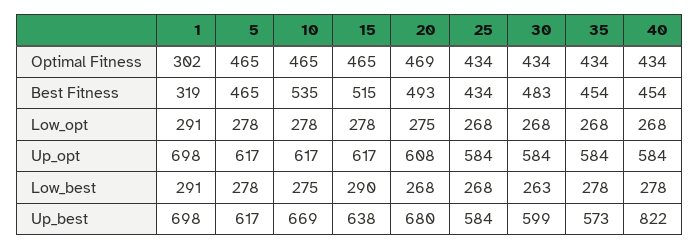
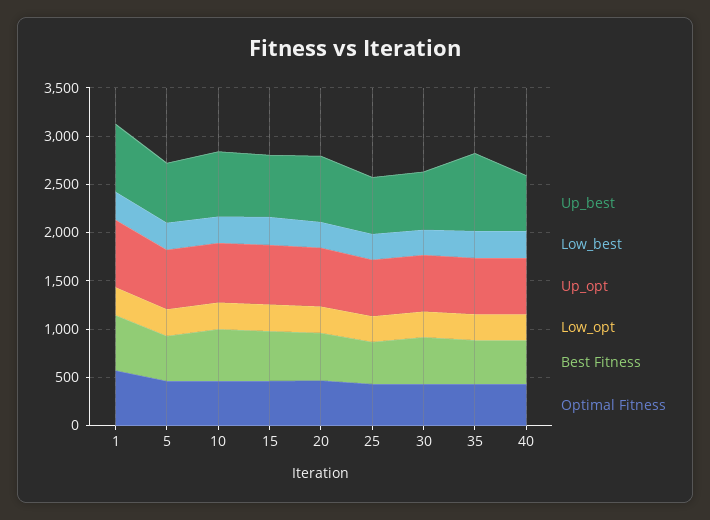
  {
    "Optimal Fitness": {
-     "1": 302,
+     "1": 600,
      "5": 465,
      "10": 465,
      "15": 465,
      "20": 469,
      "25": 434,
      "30": 434,
      "35": 434,
      "40": 434
    },
    "Best Fitness": {
-     "1": 319,
+     "1": 600,
      "5": 465,
      "10": 535,
      "15": 515,
      "20": 493,
      "25": 434,
      "30": 483,
      "35": 454,
      "40": 454
    },
    "Low_opt": {
      "1": 291,
      "5": 278,
      "10": 278,
      "15": 278,
      "20": 275,
      "25": 268,
      "30": 268,
      "35": 268,
      "40": 268
    },
    "Up_opt": {
      "1": 698,
      "5": 617,
      "10": 617,
      "15": 617,
      "20": 608,
      "25": 584,
      "30": 584,
      "35": 584,
      "40": 584
    },
    "Low_best": {
      "1": 291,
      "5": 278,
      "10": 275,
      "15": 290,
      "20": 268,
      "25": 268,
      "30": 263,
      "35": 278,
      "40": 278
    },
    "Up_best": {
      "1": 698,
      "5": 617,
      "10": 669,
      "15": 638,
      "20": 680,
      "25": 584,
      "30": 599,
-     "35": 573,
+     "35": 800,
-     "40": 822
+     "40": 600
    }
  }

